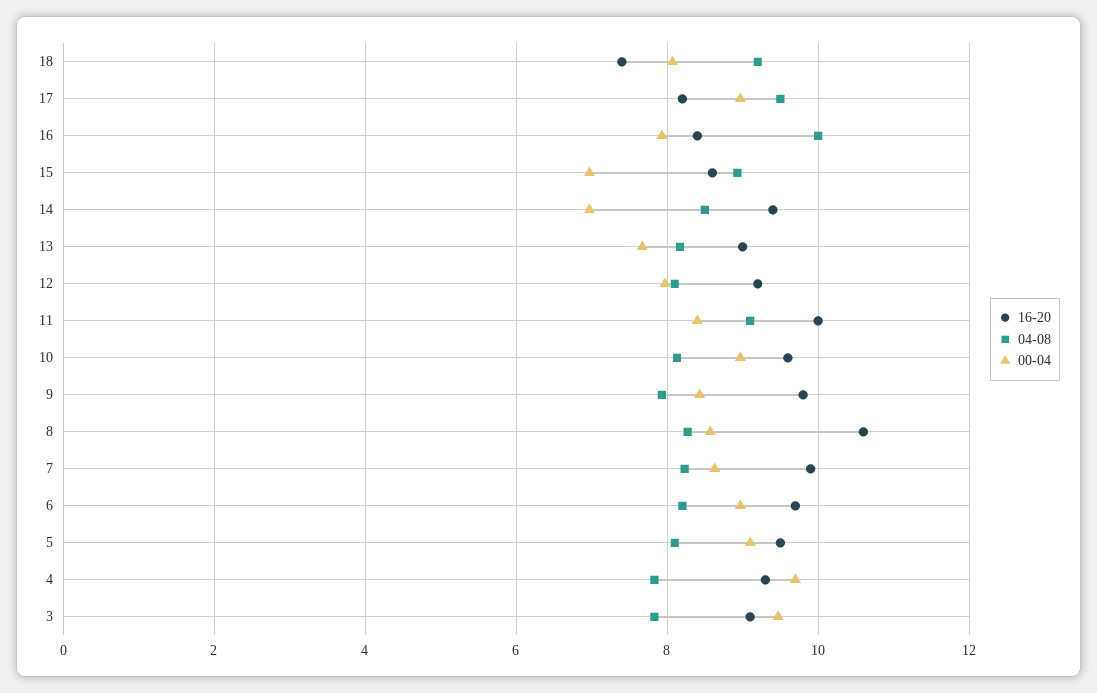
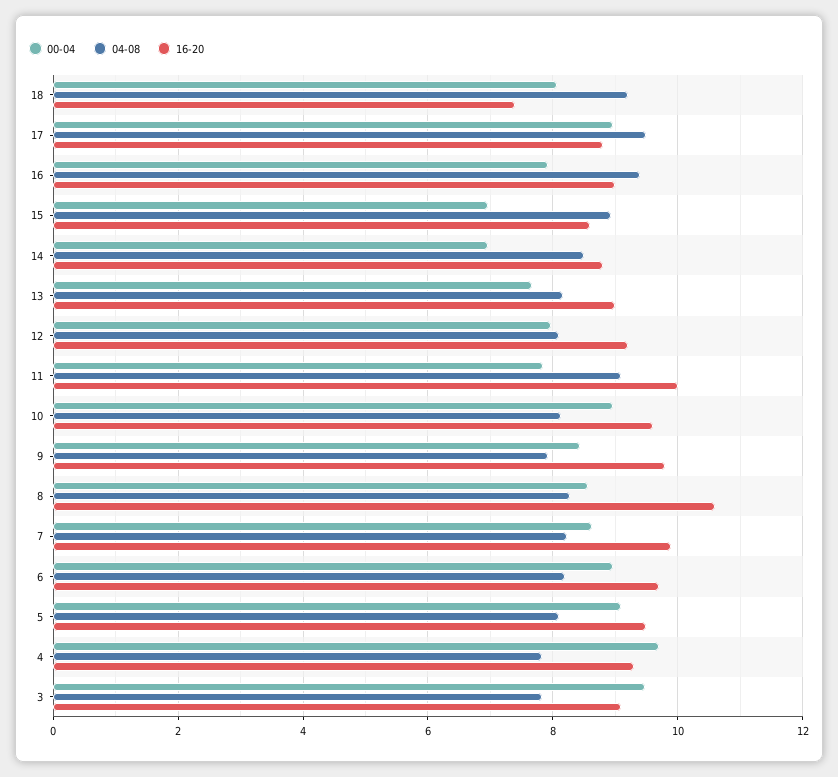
  {
    "16-20": {
      "18": 7.4,
-     "17": 8.2,
+     "17": 8.8,
-     "16": 8.4,
+     "16": 9,
      "15": 8.6,
-     "14": 9.4,
+     "14": 8.8,
      "13": 9,
      "12": 9.2,
      "11": 10,
      "10": 9.6,
      "9": 9.8,
      "8": 10.6,
      "7": 10,
      "6": 9.8,
      "5": 9.6,
      "4": 9.4,
      "3": 9.2
    },
    "04-08": {
      "18": 9.2,
      "17": 9.6,
-     "16": 10,
+     "16": 9.4,
      "15": 9,
      "14": 8.6,
      "13": 8.2,
      "12": 8.2,
      "11": 9.2,
      "10": 8.2,
      "9": 8,
      "8": 8.2,
      "7": 8.2,
      "6": 8.2,
      "5": 8.2,
      "4": 7.8,
      "3": 7.8
    },
    "00-04": {
      "18": 8,
      "17": 9,
      "16": 8,
      "15": 7,
      "14": 7,
      "13": 7.6,
      "12": 8,
-     "11": 8.4,
+     "11": 7.8,
      "10": 9,
      "9": 8.4,
      "8": 8.6,
      "7": 8.6,
      "6": 9,
      "5": 9.2,
      "4": 9.8,
      "3": 9.4
    }
  }

